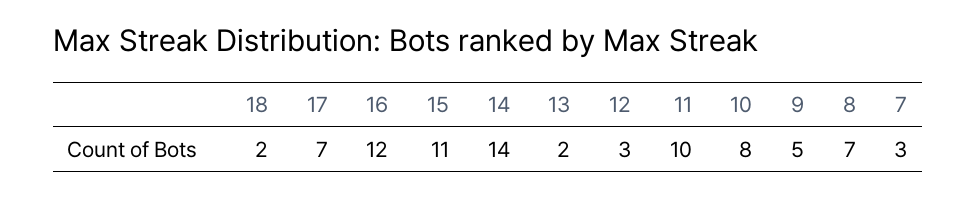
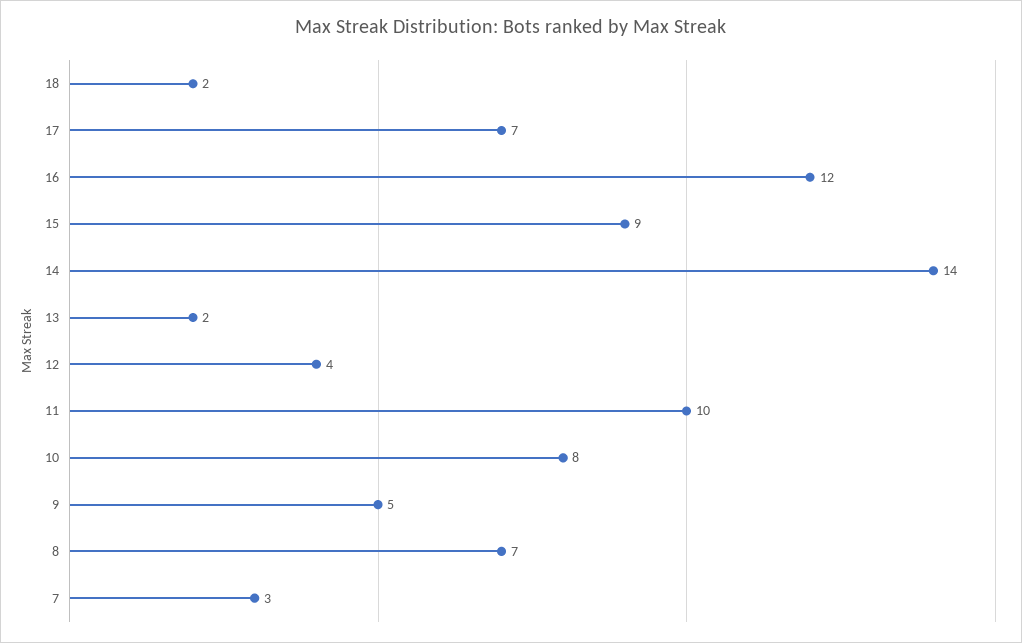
  {
    "18": 2,
    "17": 7,
    "16": 12,
-   "15": 11,
+   "15": 9,
    "14": 14,
    "13": 2,
-   "12": 3,
+   "12": 4,
    "11": 10,
    "10": 8,
    "9": 5,
    "8": 7,
    "7": 3
  }

